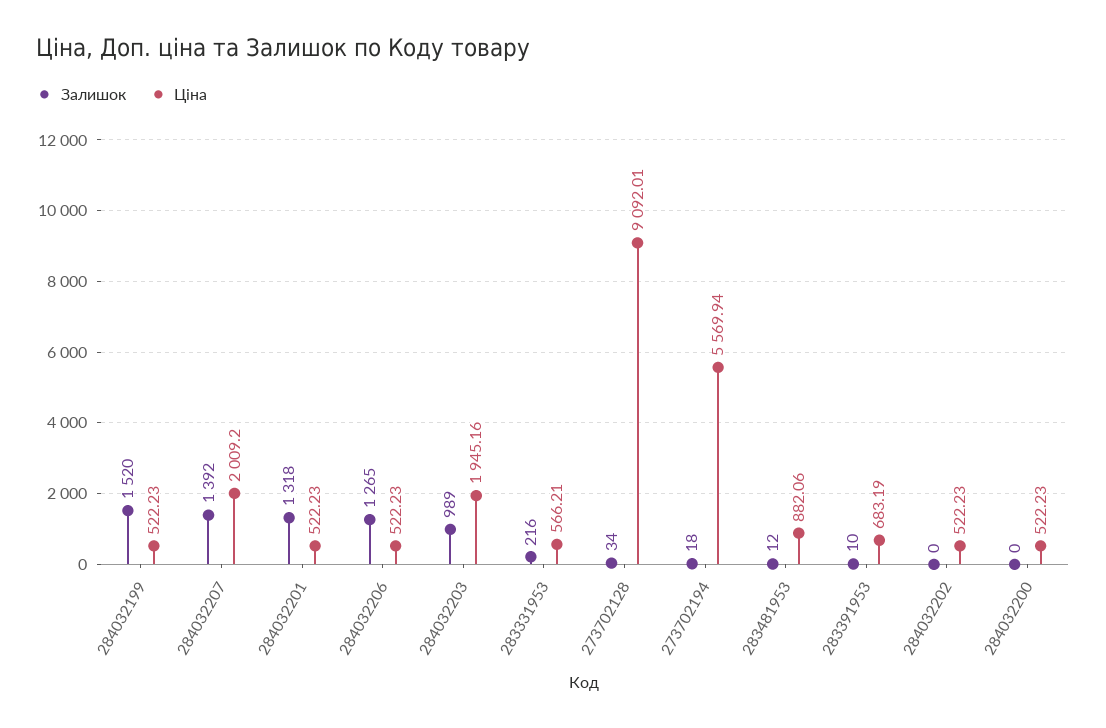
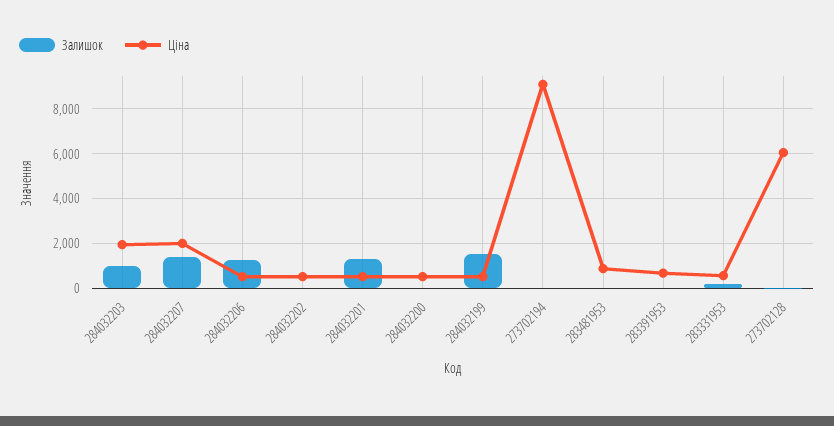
  {
    "Залишок": {
      "284032199": 1520,
      "284032207": 1392,
      "284032201": 1318,
      "284032206": 1265,
      "284032203": 989,
      "283331953": 216,
      "273702128": 34,
      "273702194": 18,
      "283481953": 12,
      "283391953": 10,
      "284032202": 0,
      "284032200": 0
    },
    "Ціна": {
      "284032199": 522.23,
      "284032207": 2009.2,
      "284032201": 522.23,
      "284032206": 522.23,
      "284032203": 1945.16,
      "283331953": 566.21,
-     "273702128": 9092.01,
+     "273702128": 6000,
-     "273702194": 5569.94,
+     "273702194": 9000,
      "283481953": 882.06,
      "283391953": 683.19,
      "284032202": 522.23,
      "284032200": 522.23
    }
  }

